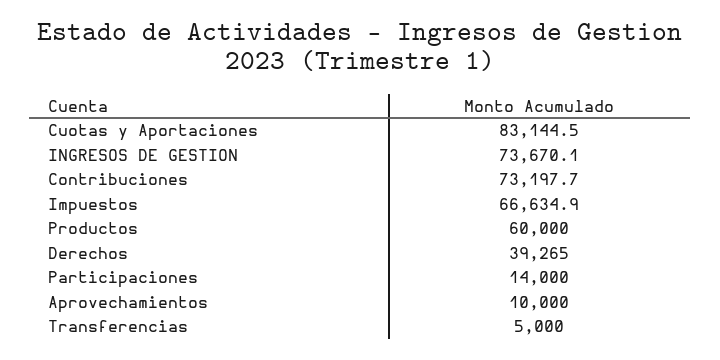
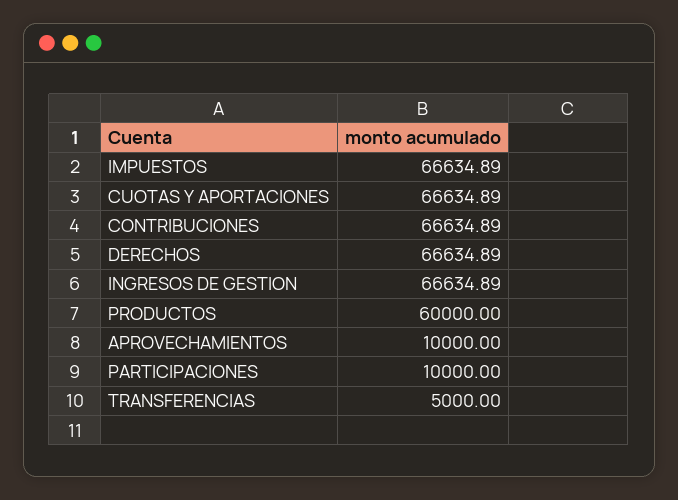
  {
-   "Cuotas y Aportaciones": 83144.5,
+   "Cuotas y Aportaciones": 66634.89,
-   "INGRESOS DE GESTION": 73670.1,
+   "INGRESOS DE GESTION": 66634.89,
-   "Contribuciones": 73197.7,
+   "Contribuciones": 66634.89,
    "Impuestos": 66634.89,
    "Productos": 60000,
-   "Derechos": 39265,
+   "Derechos": 66634.89,
-   "Participaciones": 14000,
+   "Participaciones": 10000,
    "Aprovechamientos": 10000,
    "Transferencias": 5000
  }

